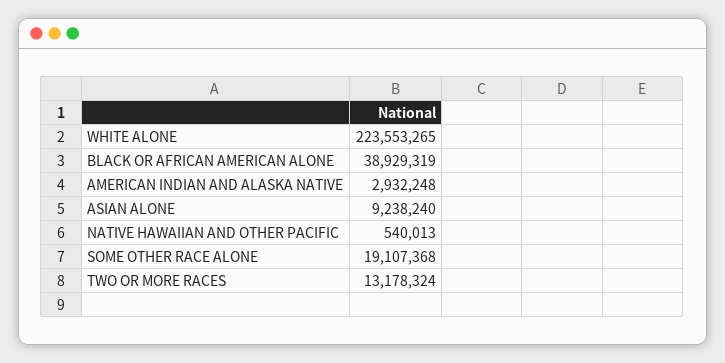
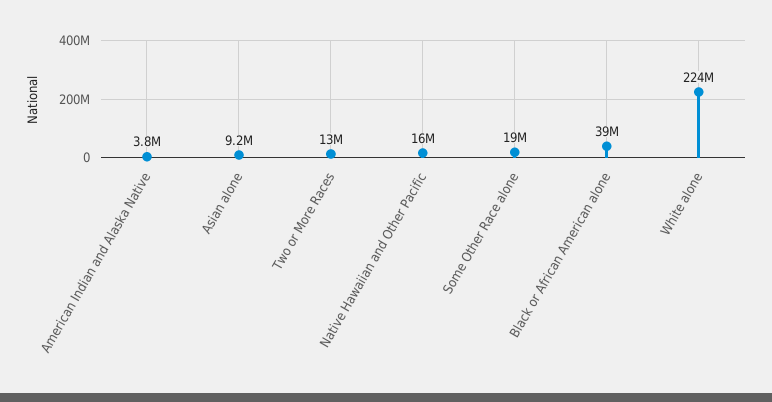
  {
    "WHITE ALONE": 223553265,
    "BLACK OR AFRICAN AMERICAN ALONE": 38929319,
-   "AMERICAN INDIAN AND ALASKA NATIVE": 2932248,
+   "AMERICAN INDIAN AND ALASKA NATIVE": 3800000,
    "ASIAN ALONE": 9238240,
-   "NATIVE HAWAIIAN AND OTHER PACIFIC": 540013,
+   "NATIVE HAWAIIAN AND OTHER PACIFIC": 16000000,
    "SOME OTHER RACE ALONE": 19107368,
    "TWO OR MORE RACES": 13178324
  }

